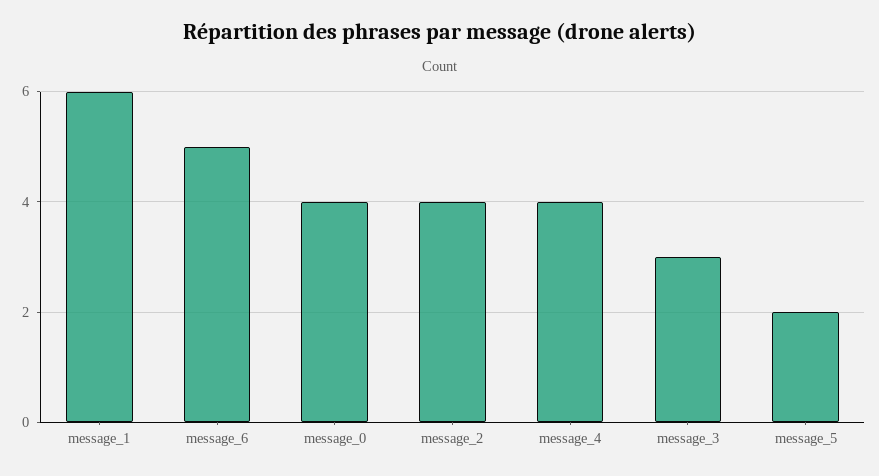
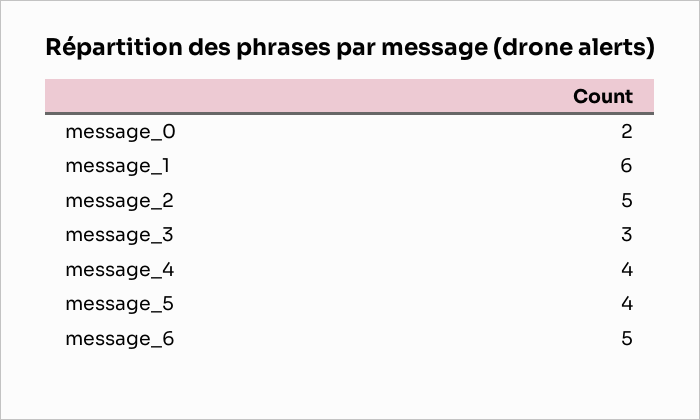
  {
    "message_1": 6,
    "message_6": 5,
-   "message_0": 4,
+   "message_0": 2,
-   "message_2": 4,
+   "message_2": 5,
    "message_4": 4,
    "message_3": 3,
-   "message_5": 2
+   "message_5": 4
  }

